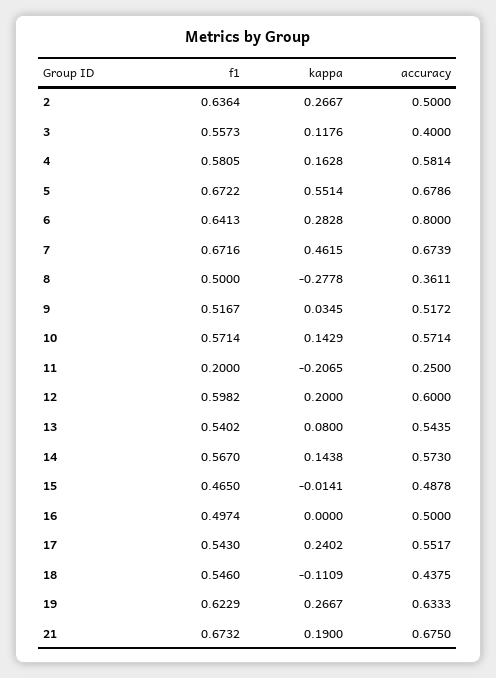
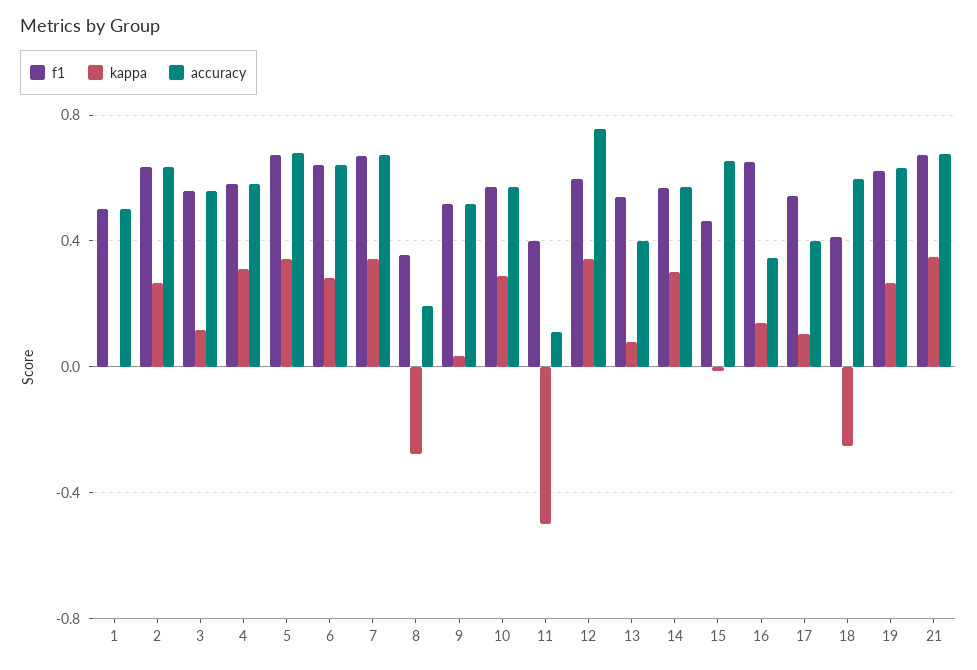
  {
    "f1": {
      "2": 0.6364,
      "3": 0.5573,
      "4": 0.5805,
      "5": 0.6722,
      "6": 0.6413,
      "7": 0.6716,
-     "8": 0.5,
+     "8": 0.35,
      "9": 0.5167,
      "10": 0.5714,
-     "11": 0.2,
+     "11": 0.4,
      "12": 0.5982,
      "13": 0.5402,
      "14": 0.567,
      "15": 0.465,
-     "16": 0.4974,
+     "16": 0.65,
      "17": 0.543,
-     "18": 0.546,
+     "18": 0.4,
      "19": 0.6229,
-     "21": 0.6732
+     "21": 0.6732,
+     "1": 0.5
    },
    "kappa": {
      "2": 0.2667,
      "3": 0.1176,
-     "4": 0.1628,
+     "4": 0.3,
-     "5": 0.5514,
+     "5": 0.35,
      "6": 0.2828,
-     "7": 0.4615,
+     "7": 0.35,
      "8": -0.2778,
      "9": 0.0345,
-     "10": 0.1429,
+     "10": 0.3,
-     "11": -0.2065,
+     "11": -0.5,
-     "12": 0.2,
+     "12": 0.35,
      "13": 0.08,
-     "14": 0.1438,
+     "14": 0.3,
      "15": -0.0141,
-     "16": 0,
+     "16": 0.15,
-     "17": 0.2402,
+     "17": 0.1,
-     "18": -0.1109,
+     "18": -0.25,
      "19": 0.2667,
-     "21": 0.19
+     "21": 0.35,
+     "1": 0
    },
    "accuracy": {
-     "2": 0.5,
+     "2": 0.65,
-     "3": 0.4,
+     "3": 0.55,
      "4": 0.5814,
      "5": 0.6786,
-     "6": 0.8,
+     "6": 0.65,
      "7": 0.6739,
-     "8": 0.3611,
+     "8": 0.2,
      "9": 0.5172,
      "10": 0.5714,
-     "11": 0.25,
+     "11": 0.1,
-     "12": 0.6,
+     "12": 0.75,
-     "13": 0.5435,
+     "13": 0.4,
      "14": 0.573,
-     "15": 0.4878,
+     "15": 0.65,
-     "16": 0.5,
+     "16": 0.35,
-     "17": 0.5517,
+     "17": 0.4,
-     "18": 0.4375,
+     "18": 0.6,
      "19": 0.6333,
-     "21": 0.675
+     "21": 0.675,
+     "1": 0.5
    }
  }

